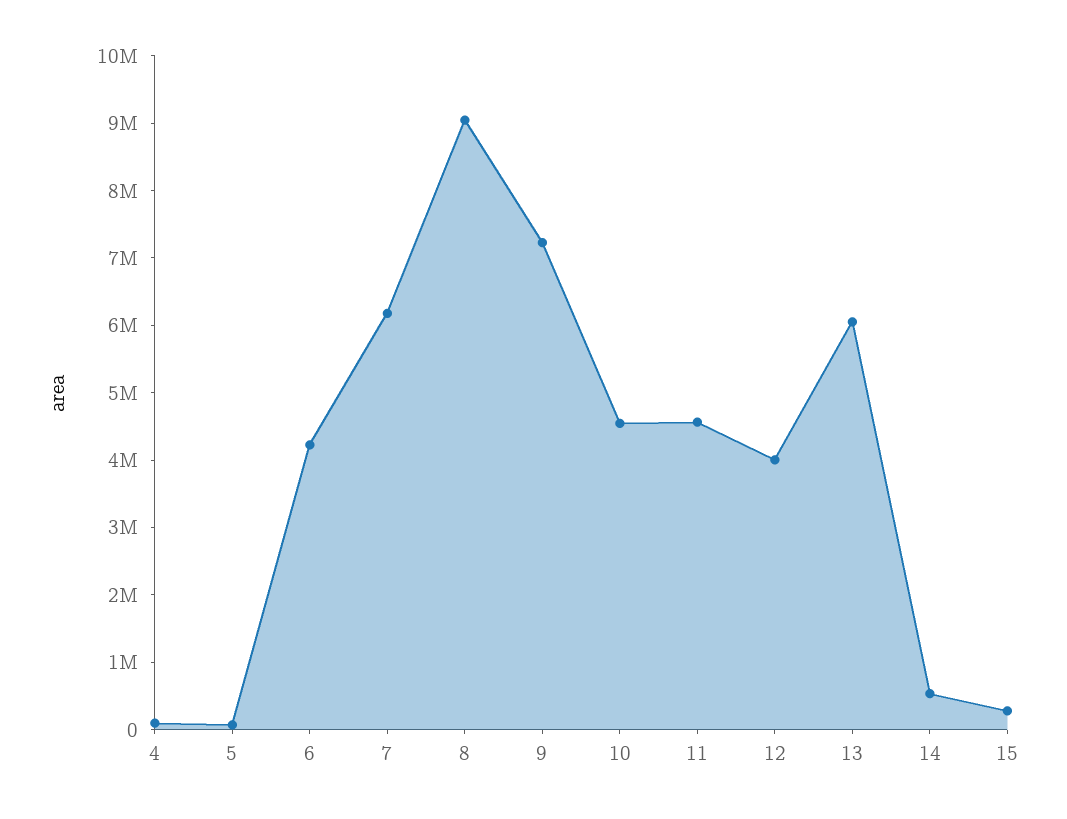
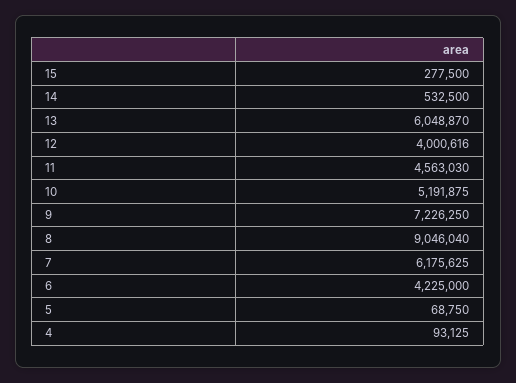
  {
    "4": 93125,
    "5": 68750,
    "6": 4225000,
    "7": 6175625,
    "8": 9046040,
    "9": 7226250,
-   "10": 4600000,
+   "10": 5191875,
    "11": 4563030,
    "12": 4000616,
    "13": 6048870,
    "14": 532500,
    "15": 277500
  }

